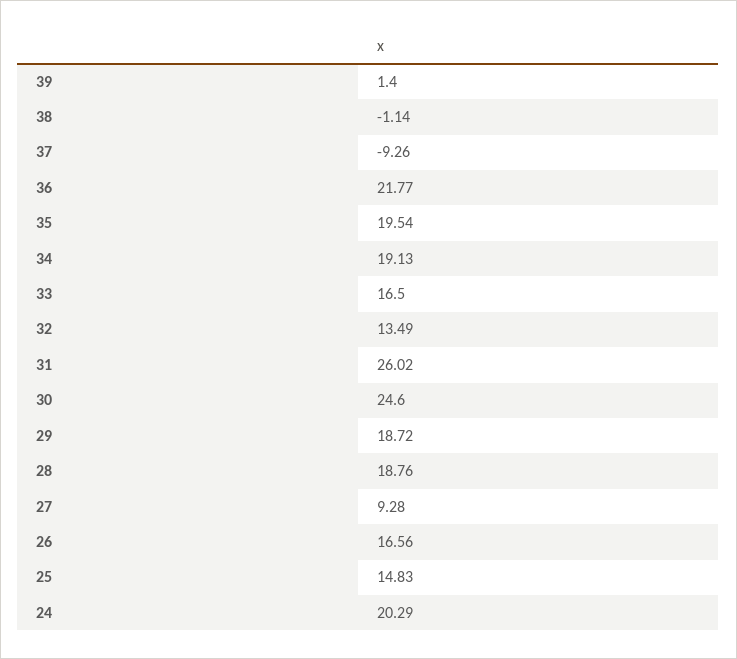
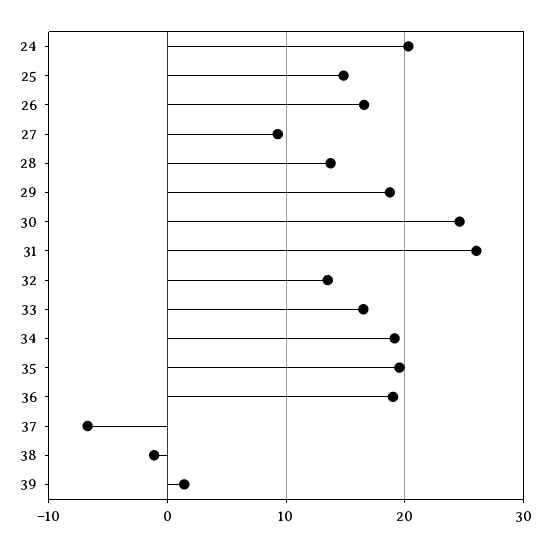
  {
    "39": 1.4,
    "38": -1.14,
-   "37": -9.26,
+   "37": -7,
-   "36": 21.77,
+   "36": 19,
    "35": 19.54,
    "34": 19.13,
    "33": 16.5,
    "32": 13.49,
    "31": 26.02,
    "30": 24.6,
    "29": 18.72,
-   "28": 18.76,
+   "28": 14,
    "27": 9.28,
    "26": 16.56,
    "25": 14.83,
    "24": 20.29
  }

